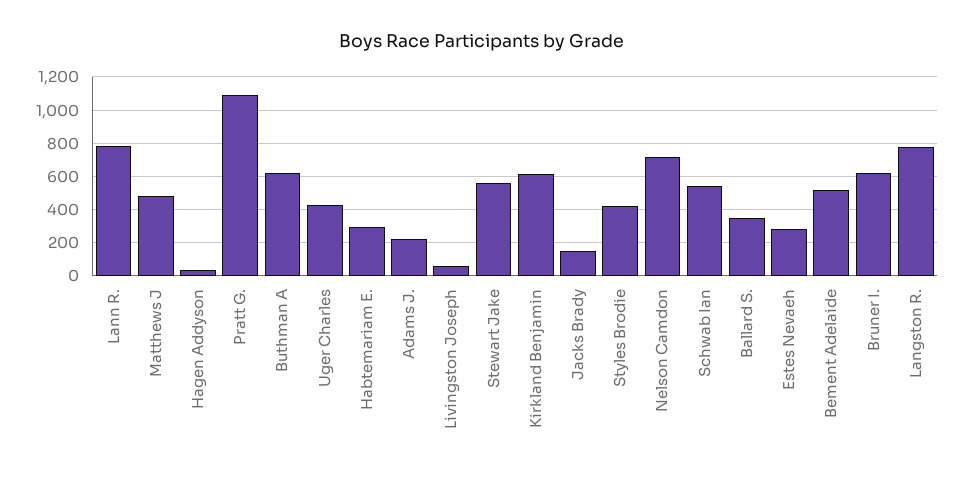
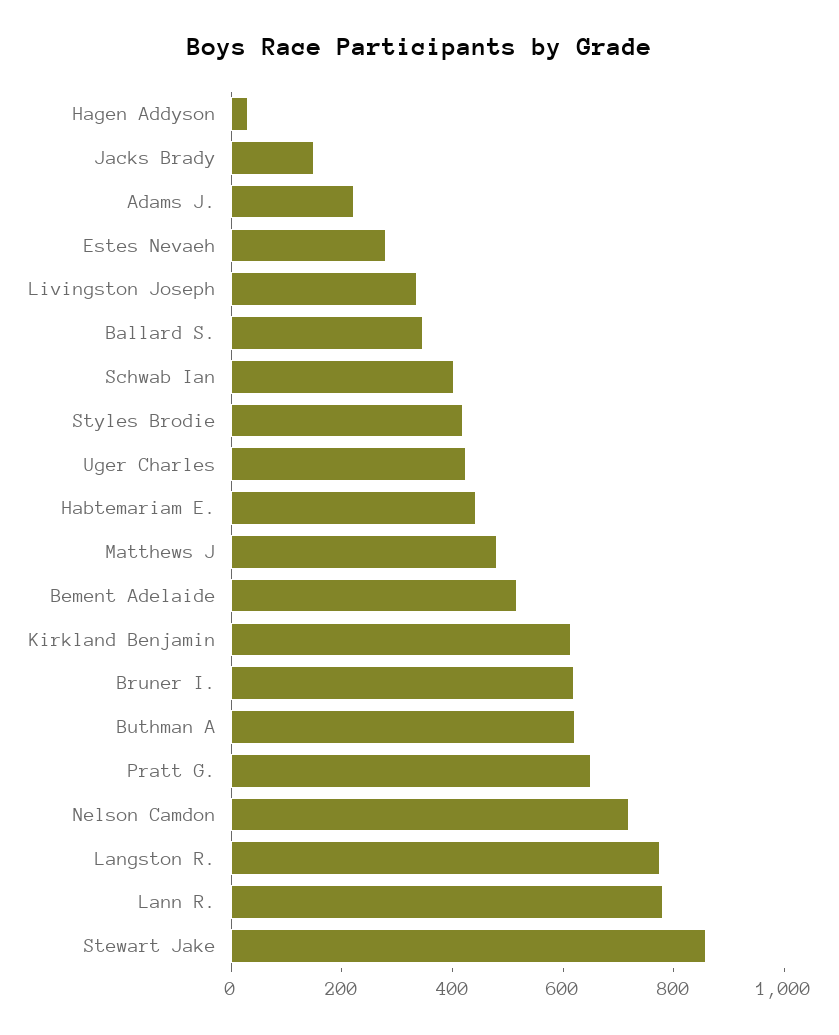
  {
    "Lann R.": 800,
    "Matthews J": 500,
    "Hagen Addyson": 50,
-   "Pratt G.": 1100,
+   "Pratt G.": 650,
    "Buthman A": 600,
    "Uger Charles": 450,
-   "Habtemariam E.": 300,
+   "Habtemariam E.": 450,
    "Adams J.": 200,
-   "Livingston Joseph": 50,
+   "Livingston Joseph": 350,
-   "Stewart Jake": 550,
+   "Stewart Jake": 850,
    "Kirkland Benjamin": 600,
    "Jacks Brady": 150,
    "Styles Brodie": 400,
    "Nelson Camdon": 700,
-   "Schwab Ian": 550,
+   "Schwab Ian": 400,
    "Ballard S.": 350,
    "Estes Nevaeh": 300,
    "Bement Adelaide": 500,
    "Bruner I.": 600,
    "Langston R.": 800
  }

